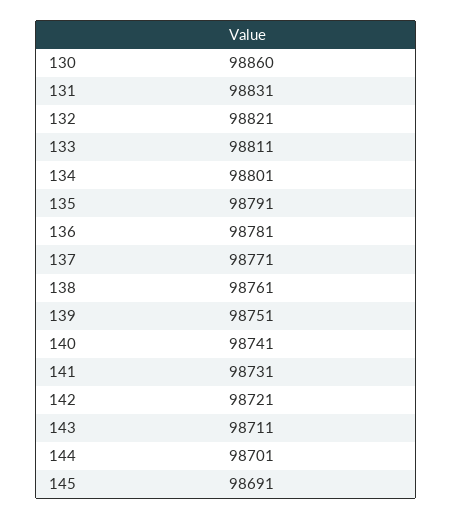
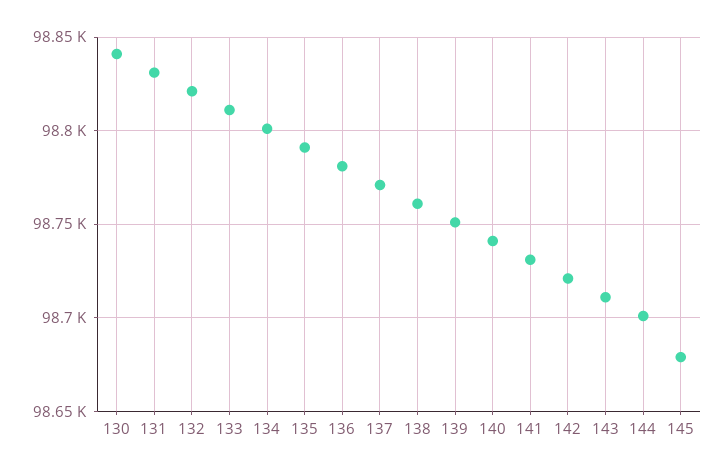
  {
-   "130": 98860,
+   "130": 98840,
    "131": 98831,
    "132": 98821,
    "133": 98811,
    "134": 98801,
    "135": 98791,
    "136": 98781,
    "137": 98771,
    "138": 98761,
    "139": 98751,
    "140": 98741,
    "141": 98731,
    "142": 98721,
    "143": 98711,
    "144": 98701,
-   "145": 98691
+   "145": 98680
  }

